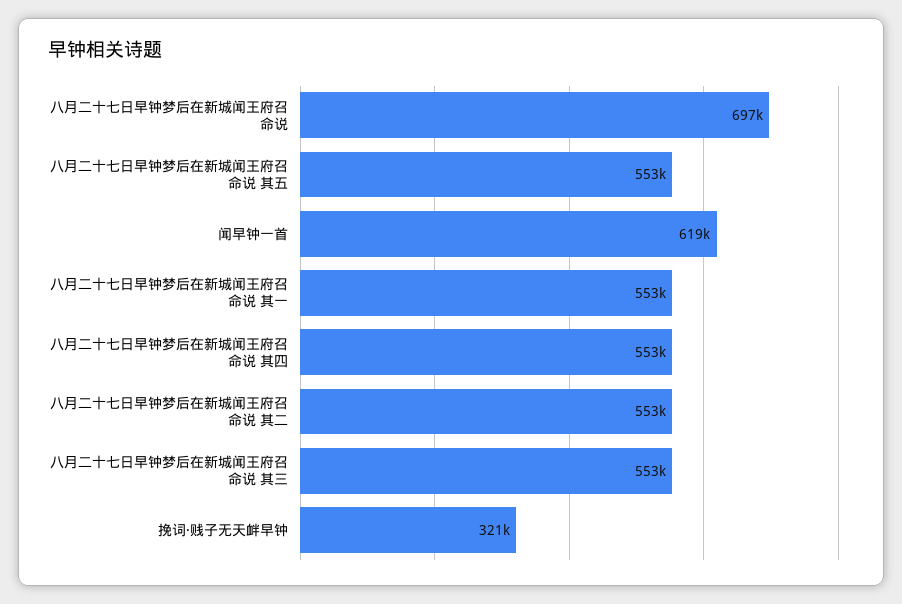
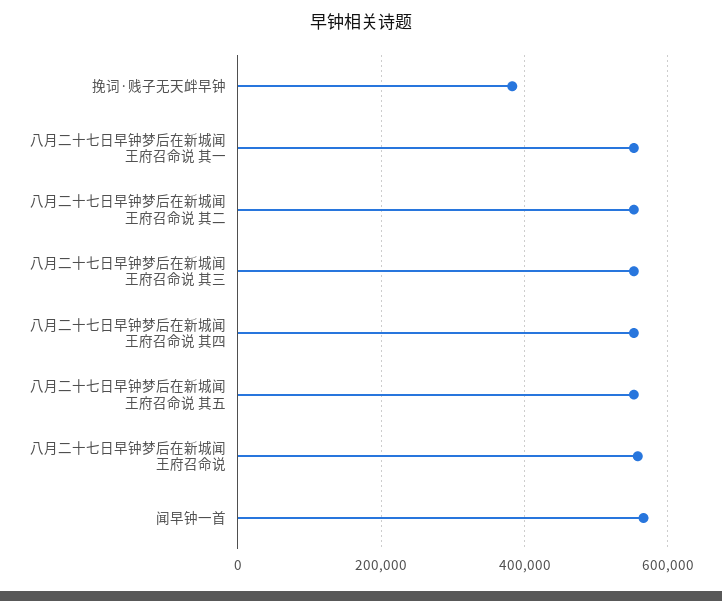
  {
-   "八月二十七日早钟梦后在新城闻王府召命说": 697000,
+   "八月二十七日早钟梦后在新城闻王府召命说": 560000,
    "八月二十七日早钟梦后在新城闻王府召命说 其五": 553000,
-   "闻早钟一首": 619000,
+   "闻早钟一首": 560000,
    "八月二十七日早钟梦后在新城闻王府召命说 其一": 553000,
    "八月二十七日早钟梦后在新城闻王府召命说 其四": 553000,
    "八月二十七日早钟梦后在新城闻王府召命说 其二": 553000,
    "八月二十七日早钟梦后在新城闻王府召命说 其三": 553000,
-   "挽词·贱子无天衅早钟": 321000
+   "挽词·贱子无天衅早钟": 380000
  }

